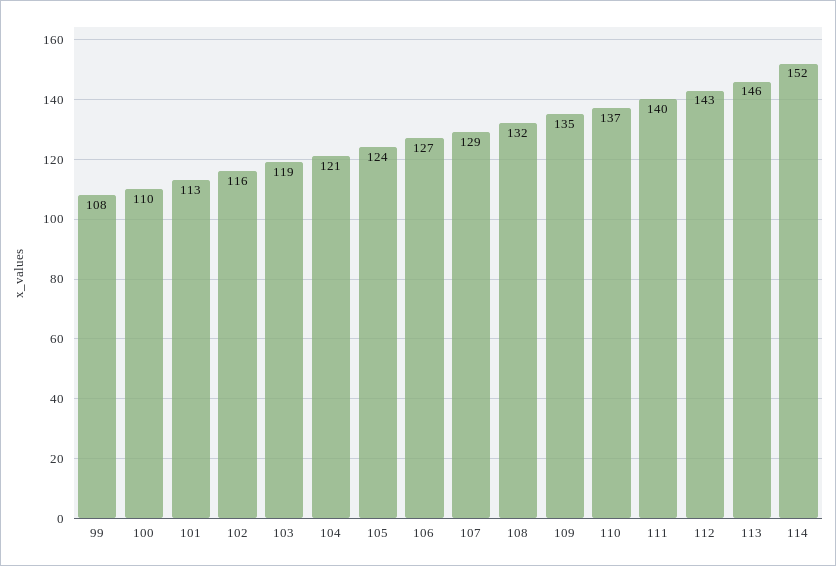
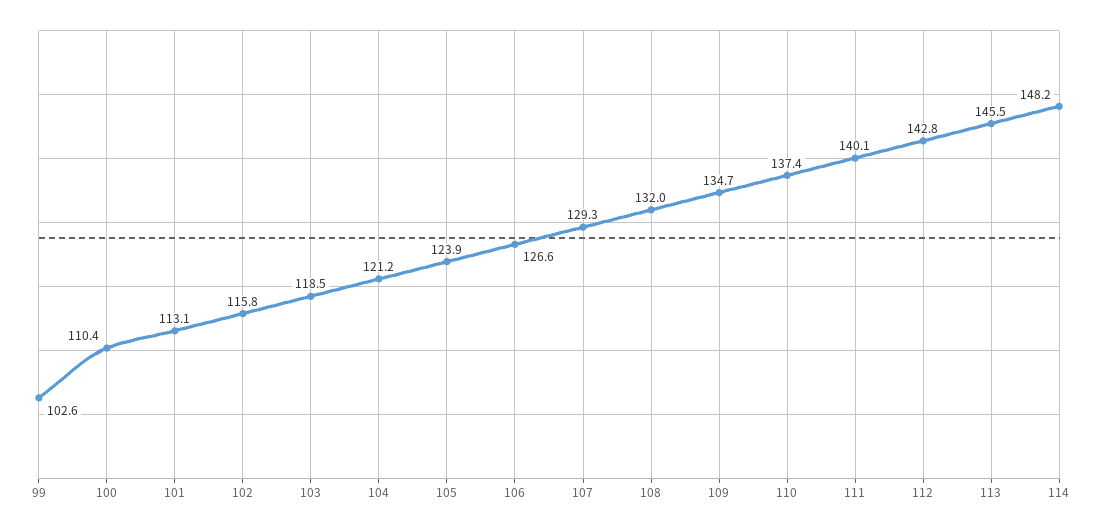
  {
-   "99": 108,
+   "99": 102.6,
    "100": 110.4,
    "101": 113.1,
    "102": 115.8,
    "103": 118.5,
    "104": 121.2,
    "105": 123.9,
    "106": 126.6,
    "107": 129.3,
    "108": 132,
    "109": 134.7,
    "110": 137.4,
    "111": 140.1,
    "112": 142.8,
    "113": 145.5,
-   "114": 152
+   "114": 148.2
  }

